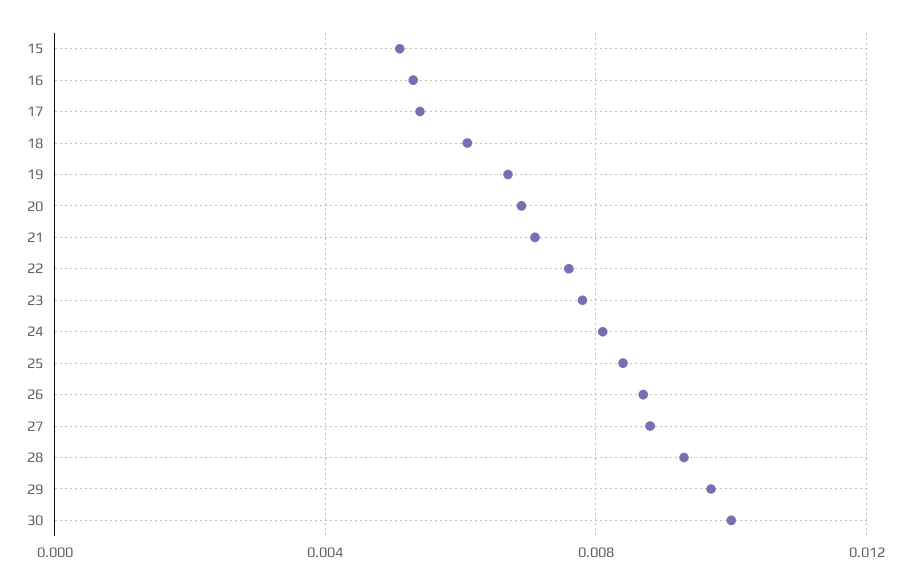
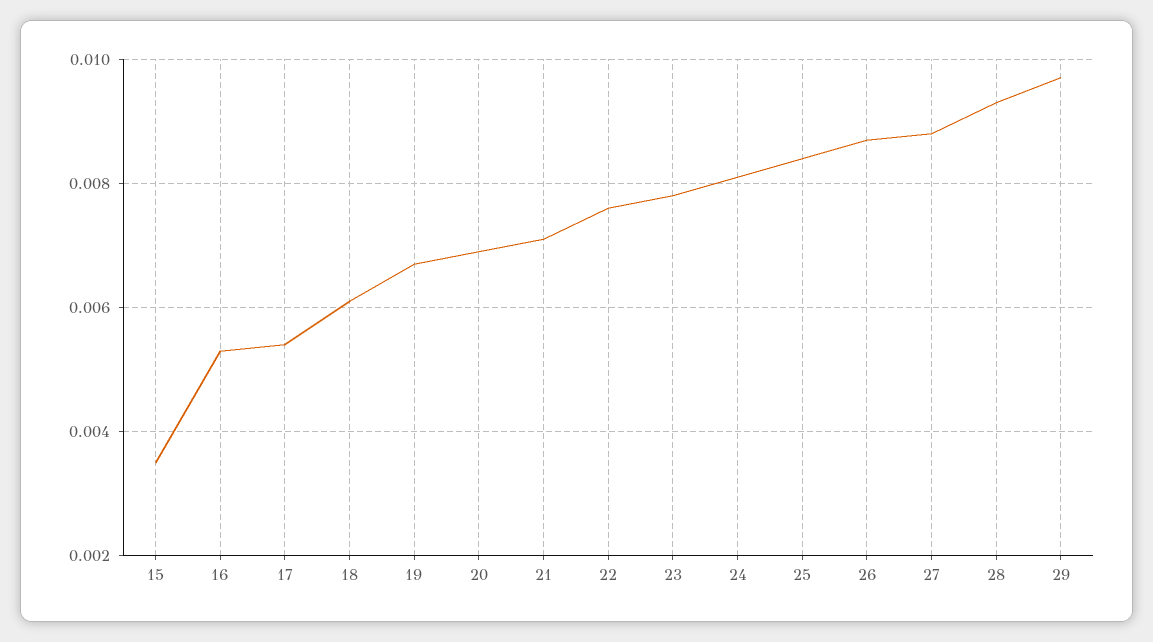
  {
-   "15": 0.005,
+   "15": 0.0035,
    "16": 0.0055,
    "17": 0.0055,
    "18": 0.006,
    "19": 0.0065,
    "20": 0.007,
    "21": 0.007,
    "22": 0.0075,
    "23": 0.008,
    "24": 0.008,
    "25": 0.0085,
    "26": 0.0085,
    "27": 0.009,
    "28": 0.0095,
-   "29": 0.0095,
+   "29": 0.0095
-   "30": 0.01
  }

